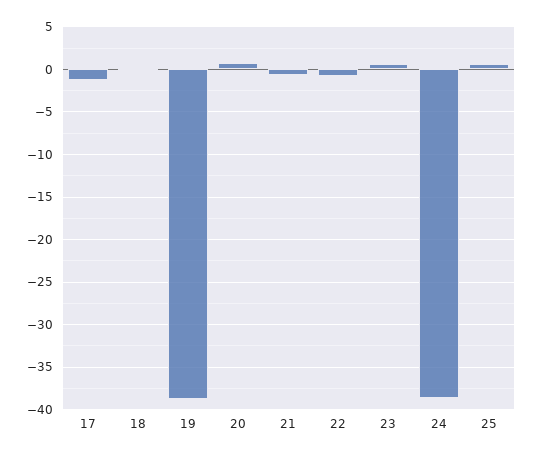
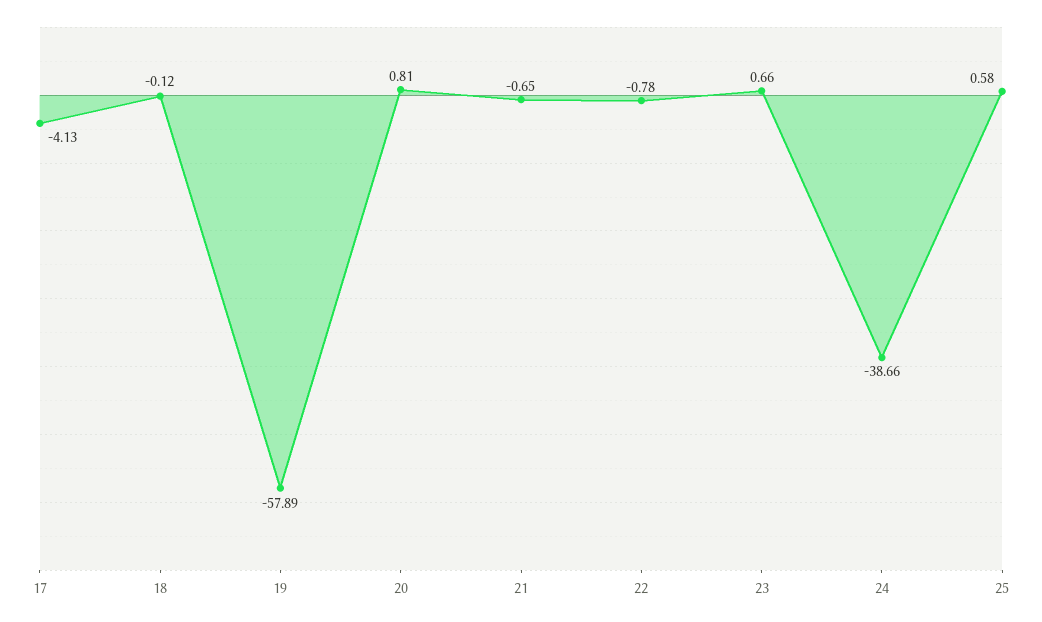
  {
-   "17": -1,
+   "17": -4.13,
    "18": -0.12,
-   "19": -39,
+   "19": -57.89,
    "20": 0.81,
    "21": -0.65,
    "22": -0.78,
    "23": 0.66,
    "24": -38.66,
    "25": 0.58
  }

